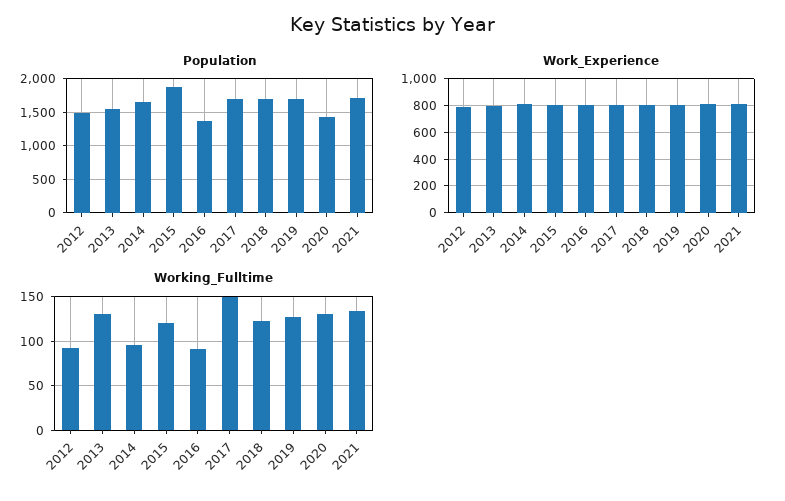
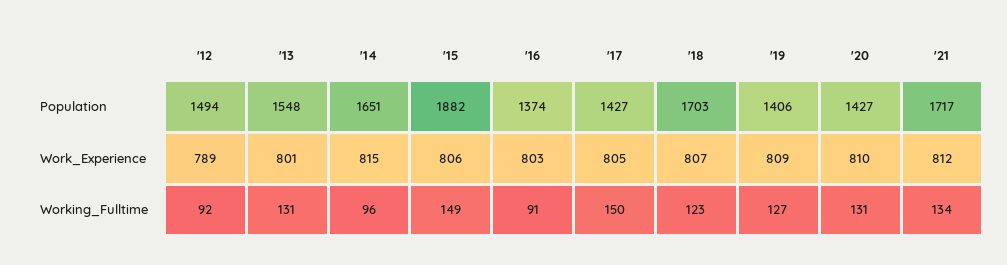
  {
    "Population": {
      "2012": 1494,
      "2013": 1548,
      "2014": 1651,
      "2015": 1882,
      "2016": 1374,
-     "2017": 1700,
+     "2017": 1427,
      "2018": 1703,
-     "2019": 1700,
+     "2019": 1406,
      "2020": 1427,
      "2021": 1717
    },
    "Work_Experience": {
      "2012": 789,
      "2013": 801,
      "2014": 815,
      "2015": 806,
      "2016": 803,
      "2017": 805,
      "2018": 807,
      "2019": 809,
      "2020": 810,
      "2021": 812
    },
    "Working_Fulltime": {
      "2012": 92,
      "2013": 131,
      "2014": 96,
-     "2015": 120,
+     "2015": 149,
      "2016": 91,
      "2017": 150,
      "2018": 123,
      "2019": 127,
      "2020": 131,
      "2021": 134
    }
  }

